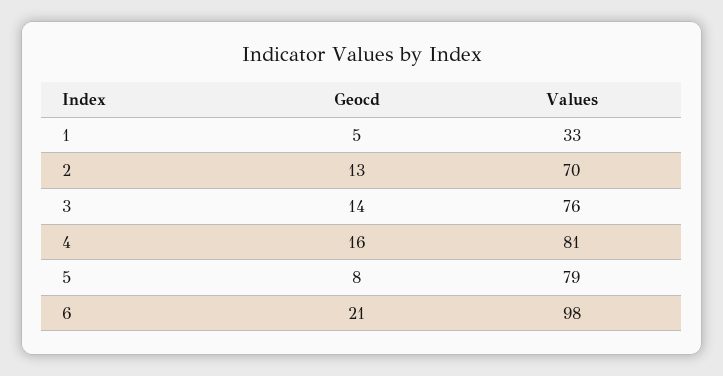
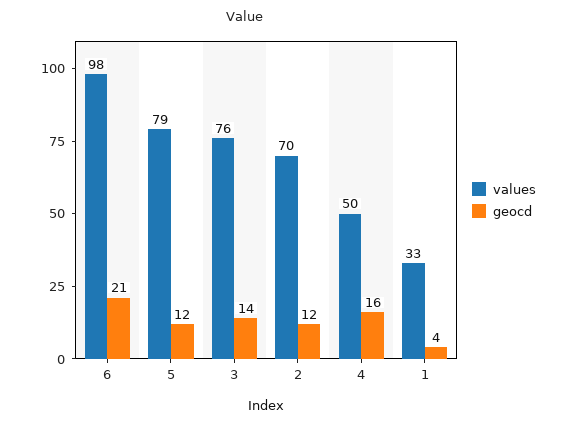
  {
    "Geocd": {
-     "1": 5,
+     "1": 4,
-     "2": 13,
+     "2": 12,
      "3": 14,
      "4": 16,
-     "5": 8,
+     "5": 12,
      "6": 21
    },
    "Values": {
      "1": 33,
      "2": 70,
      "3": 76,
-     "4": 81,
+     "4": 50,
      "5": 79,
      "6": 98
    }
  }

